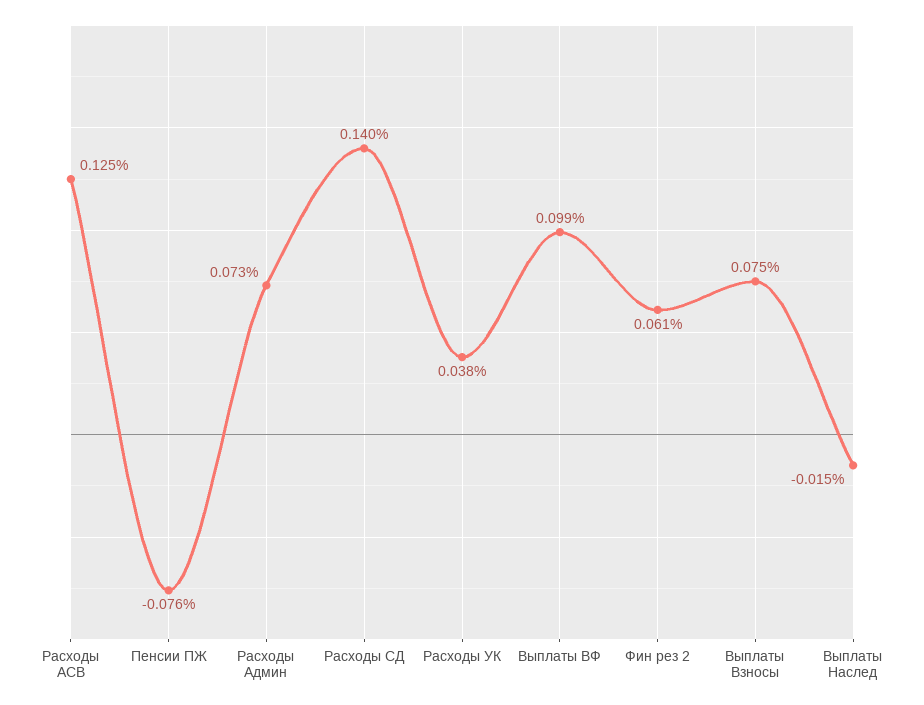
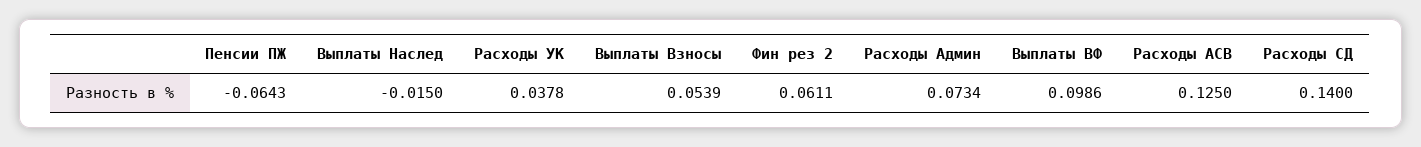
  {
    "Расходы АСВ": 0.125,
-   "Пенсии ПЖ": -0.076,
+   "Пенсии ПЖ": -0.0643,
    "Расходы Админ": 0.0734,
    "Расходы СД": 0.14,
    "Расходы УК": 0.0378,
    "Выплаты ВФ": 0.0986,
    "Фин рез 2": 0.0611,
-   "Выплаты Взносы": 0.075,
+   "Выплаты Взносы": 0.0539,
    "Выплаты Наслед": -0.015
  }

